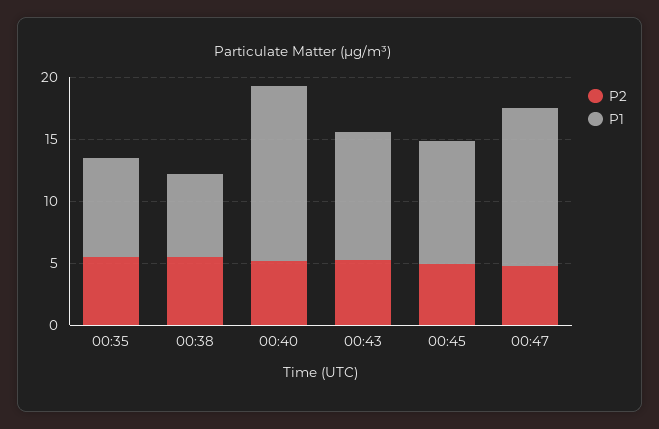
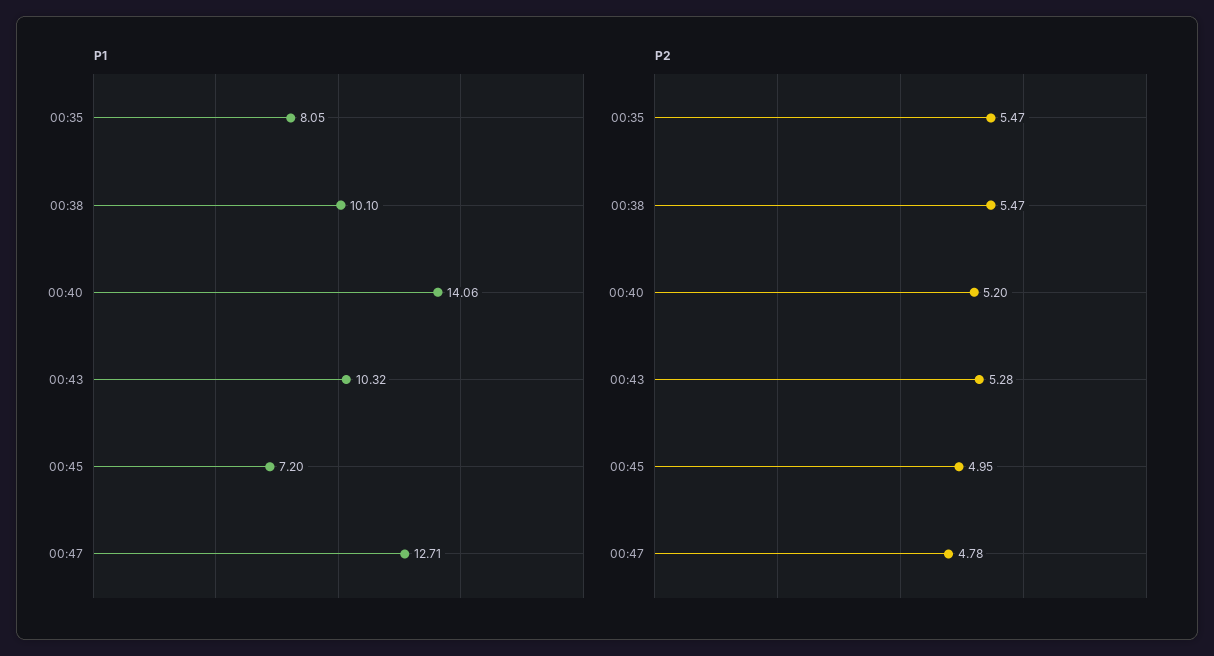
  {
    "P2": {
      "00:35": 5.47,
      "00:38": 5.47,
      "00:40": 5.2,
      "00:43": 5.28,
      "00:45": 4.95,
      "00:47": 4.78
    },
    "P1": {
      "00:35": 8.05,
-     "00:38": 7,
+     "00:38": 10.1,
      "00:40": 14.06,
      "00:43": 10.32,
-     "00:45": 10,
+     "00:45": 7.2,
      "00:47": 12.71
    }
  }

